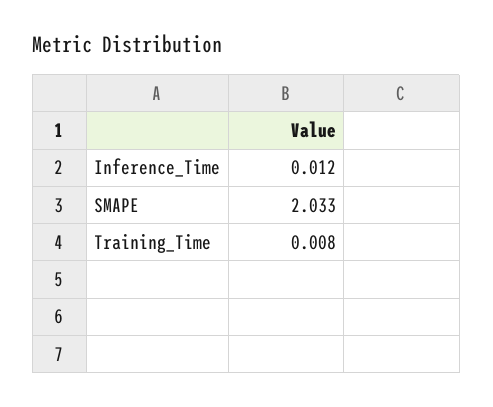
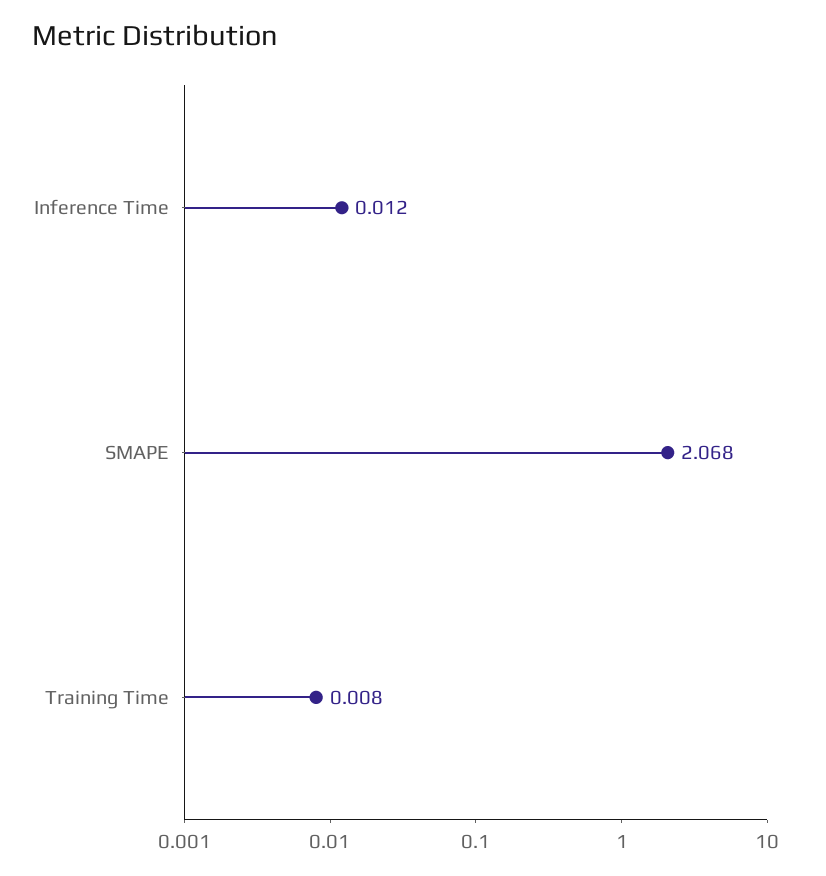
  {
    "Inference_Time": 0.012,
-   "SMAPE": 2.033,
+   "SMAPE": 2.068,
    "Training_Time": 0.008
  }

